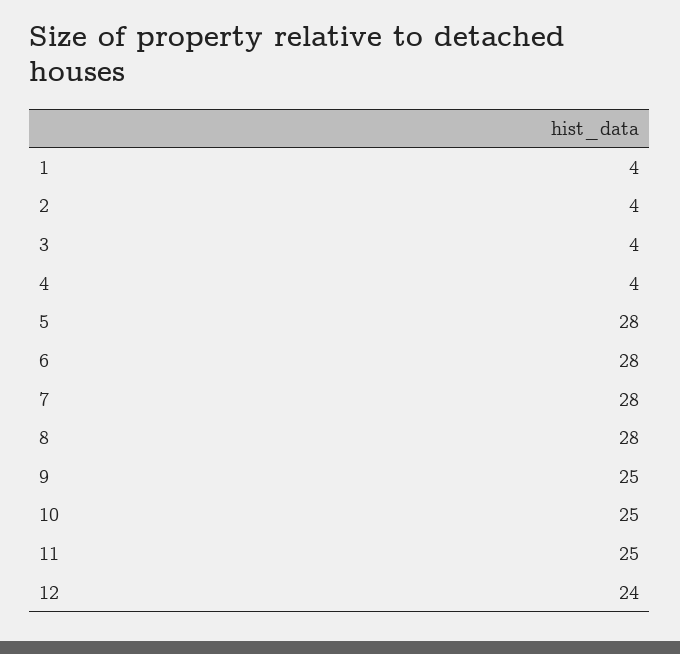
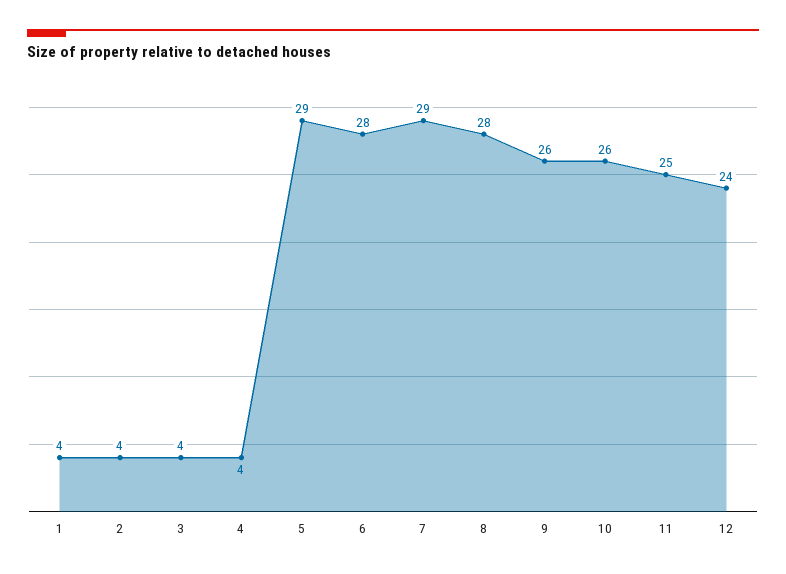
  {
    "1": 4,
    "2": 4,
    "3": 4,
    "4": 4,
-   "5": 28,
+   "5": 29,
    "6": 28,
-   "7": 28,
+   "7": 29,
    "8": 28,
-   "9": 25,
+   "9": 26,
-   "10": 25,
+   "10": 26,
    "11": 25,
    "12": 24
  }

